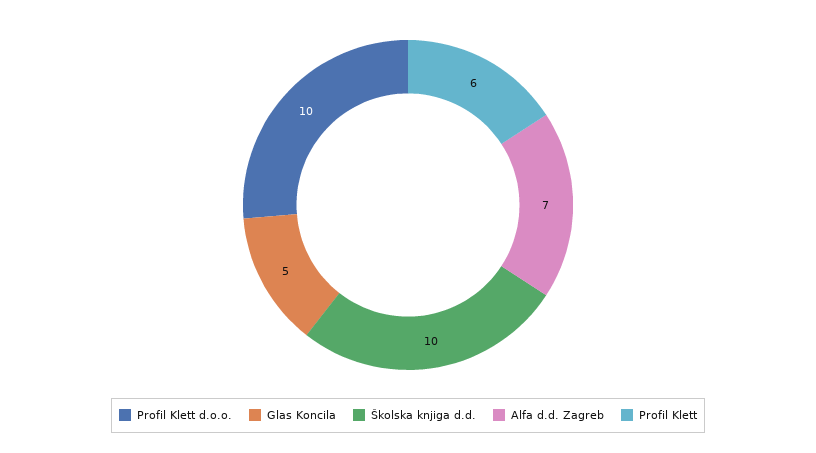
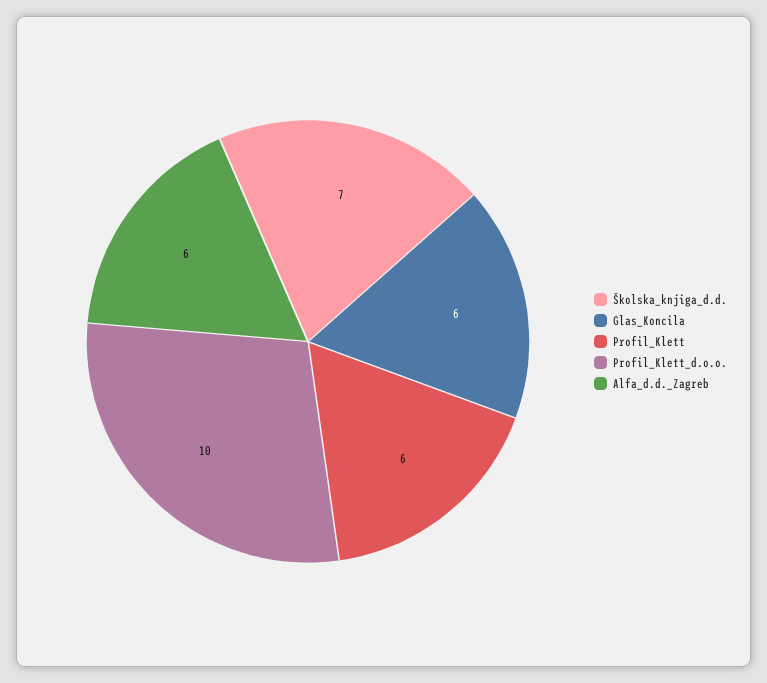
  {
    "Profil Klett d.o.o.": 10,
-   "Glas Koncila": 5,
+   "Glas Koncila": 6,
-   "Školska knjiga d.d.": 10,
+   "Školska knjiga d.d.": 7,
-   "Alfa d.d. Zagreb": 7,
+   "Alfa d.d. Zagreb": 6,
    "Profil Klett": 6
  }

